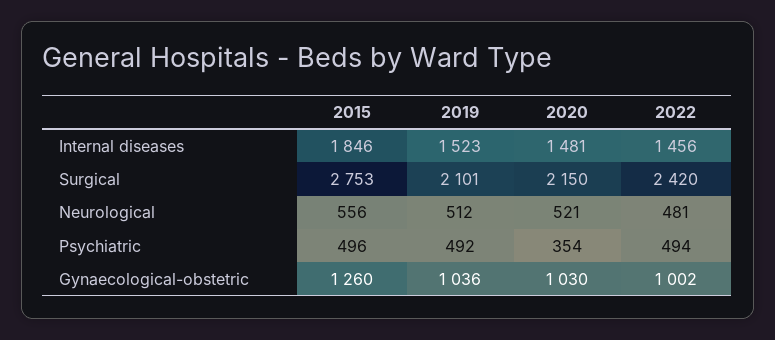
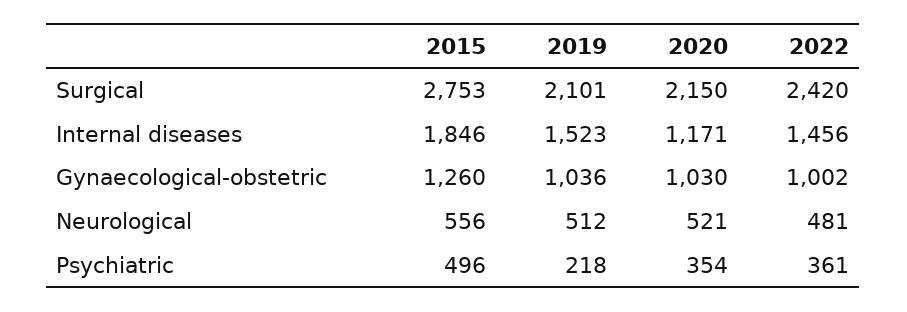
  {
    "2015": {
      "Internal diseases": 1846,
      "Surgical": 2753,
      "Neurological": 556,
      "Psychiatric": 496,
      "Gynaecological-obstetric": 1260
    },
    "2019": {
      "Internal diseases": 1523,
      "Surgical": 2101,
      "Neurological": 512,
-     "Psychiatric": 492,
+     "Psychiatric": 218,
      "Gynaecological-obstetric": 1036
    },
    "2020": {
-     "Internal diseases": 1481,
+     "Internal diseases": 1171,
      "Surgical": 2150,
      "Neurological": 521,
      "Psychiatric": 354,
      "Gynaecological-obstetric": 1030
    },
    "2022": {
      "Internal diseases": 1456,
      "Surgical": 2420,
      "Neurological": 481,
-     "Psychiatric": 494,
+     "Psychiatric": 361,
      "Gynaecological-obstetric": 1002
    }
  }

